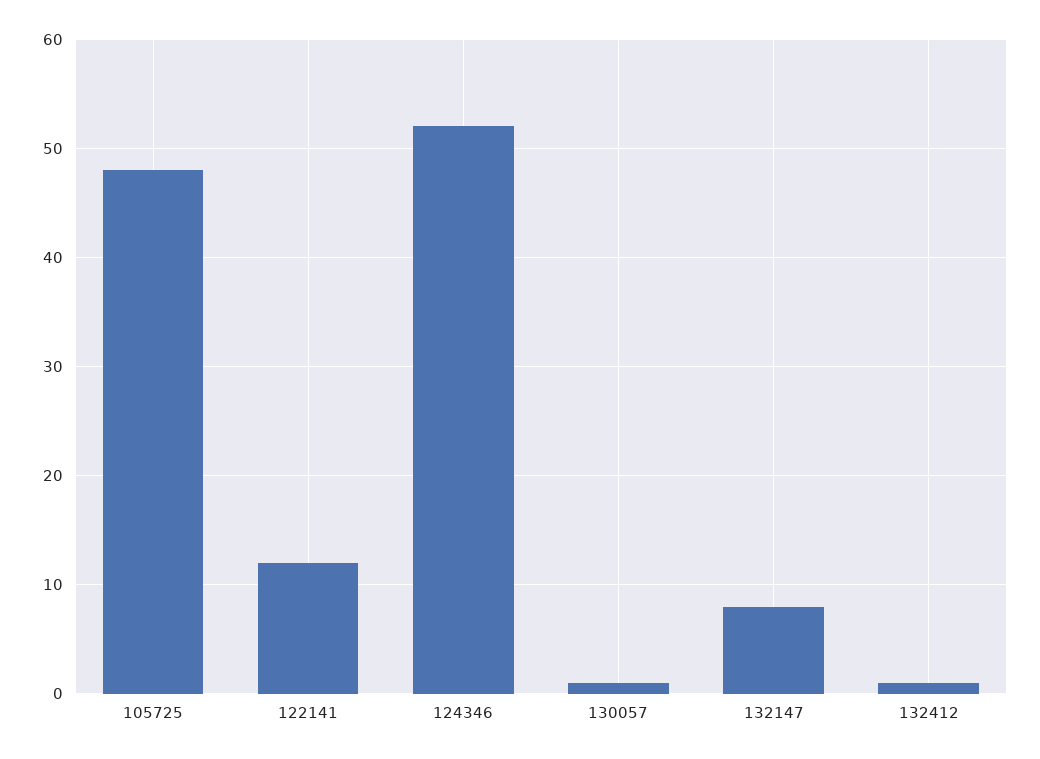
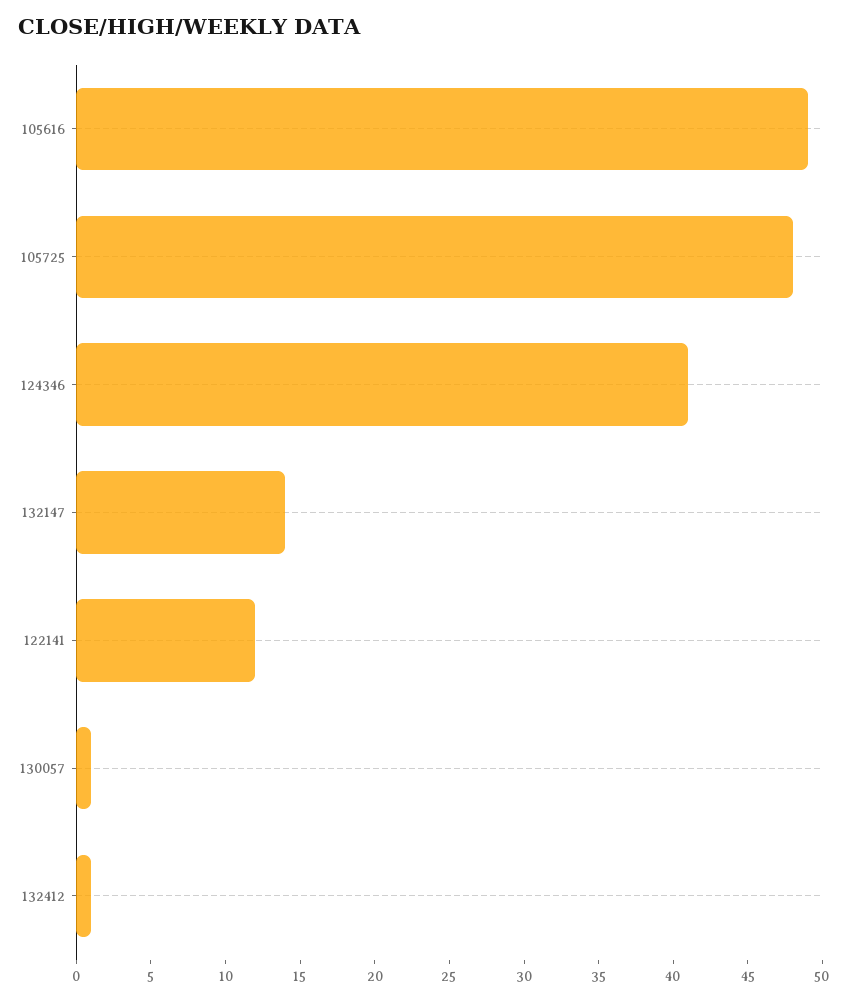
  {
    "105725": 48,
    "122141": 12,
-   "124346": 52,
+   "124346": 41,
    "130057": 1,
-   "132147": 8,
+   "132147": 14,
-   "132412": 1
+   "132412": 1,
+   "105616": 49
  }

